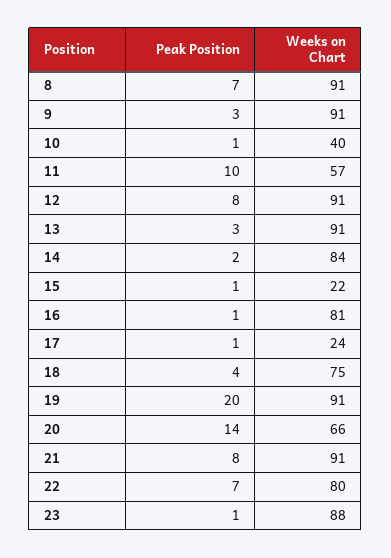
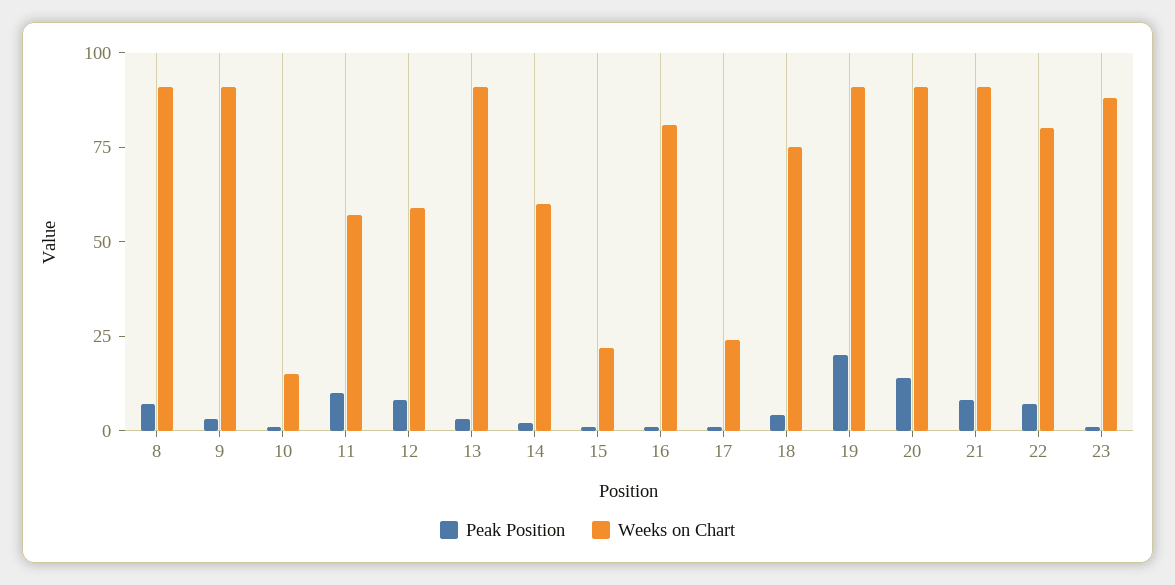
  {
    "Peak Position": {
      "8": 7,
      "9": 3,
      "10": 1,
      "11": 10,
      "12": 8,
      "13": 3,
      "14": 2,
      "15": 1,
      "16": 1,
      "17": 1,
      "18": 4,
      "19": 20,
      "20": 14,
      "21": 8,
      "22": 7,
      "23": 1
    },
    "Weeks on Chart": {
      "8": 91,
      "9": 91,
-     "10": 40,
+     "10": 15,
      "11": 57,
-     "12": 91,
+     "12": 60,
      "13": 91,
-     "14": 84,
+     "14": 60,
      "15": 22,
      "16": 81,
      "17": 24,
      "18": 75,
      "19": 91,
-     "20": 66,
+     "20": 90,
      "21": 91,
      "22": 80,
      "23": 88
    }
  }

